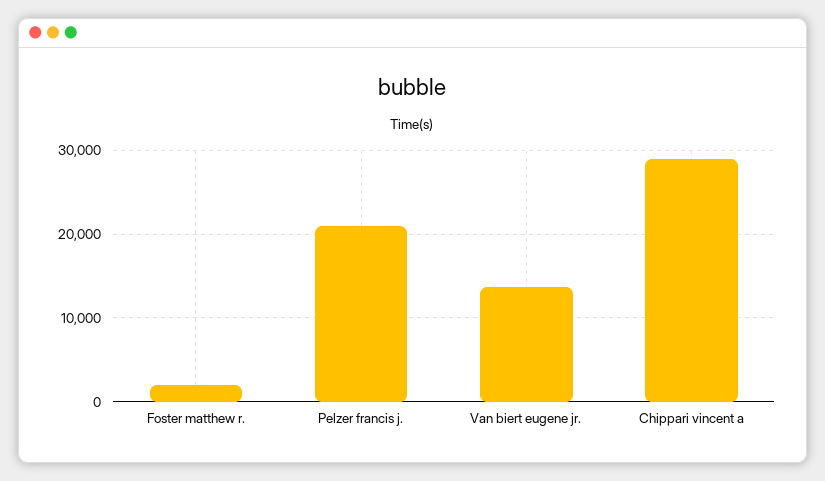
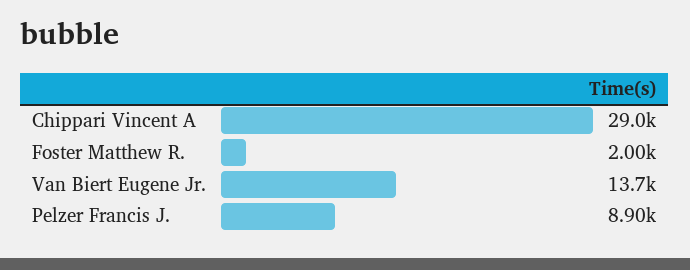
  {
    "Foster matthew r.": 2000,
-   "Pelzer francis j.": 21000,
+   "Pelzer francis j.": 8900,
    "Van biert eugene jr.": 13700,
    "Chippari vincent a": 29000
  }

